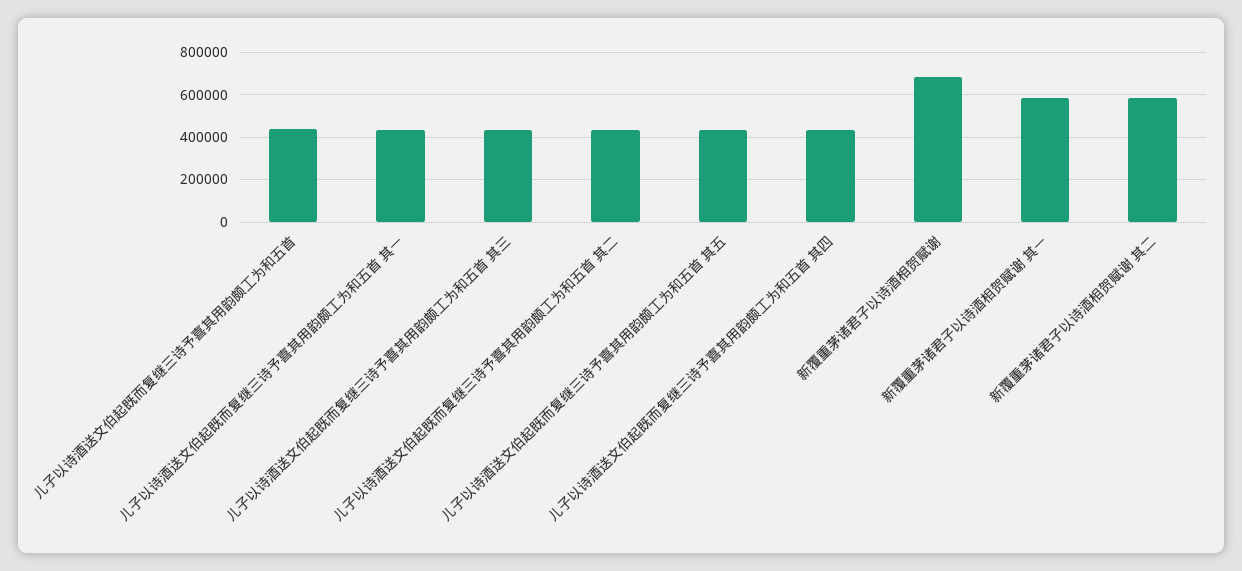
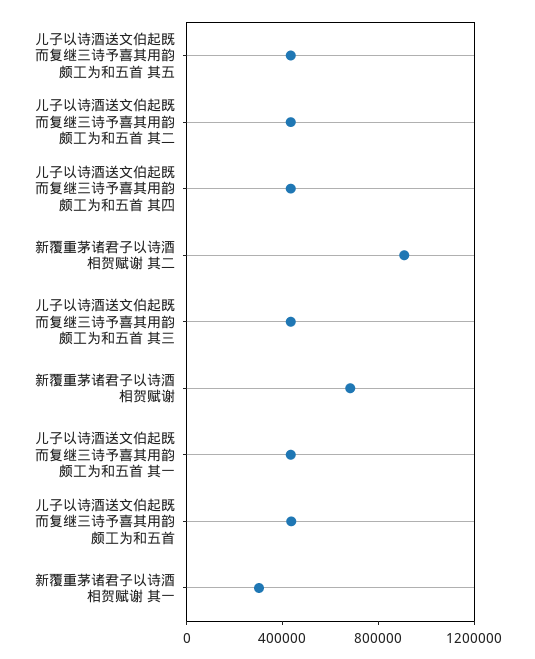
  {
    "儿子以诗酒送文伯起既而复继三诗予喜其用韵颇工为和五首": 450000,
    "儿子以诗酒送文伯起既而复继三诗予喜其用韵颇工为和五首 其一": 450000,
    "儿子以诗酒送文伯起既而复继三诗予喜其用韵颇工为和五首 其三": 450000,
    "儿子以诗酒送文伯起既而复继三诗予喜其用韵颇工为和五首 其二": 450000,
    "儿子以诗酒送文伯起既而复继三诗予喜其用韵颇工为和五首 其五": 450000,
    "儿子以诗酒送文伯起既而复继三诗予喜其用韵颇工为和五首 其四": 450000,
    "新覆重茅诸君子以诗酒相贺赋谢": 700000,
-   "新覆重茅诸君子以诗酒相贺赋谢 其一": 600000,
+   "新覆重茅诸君子以诗酒相贺赋谢 其一": 300000,
-   "新覆重茅诸君子以诗酒相贺赋谢 其二": 600000
+   "新覆重茅诸君子以诗酒相贺赋谢 其二": 900000
  }

